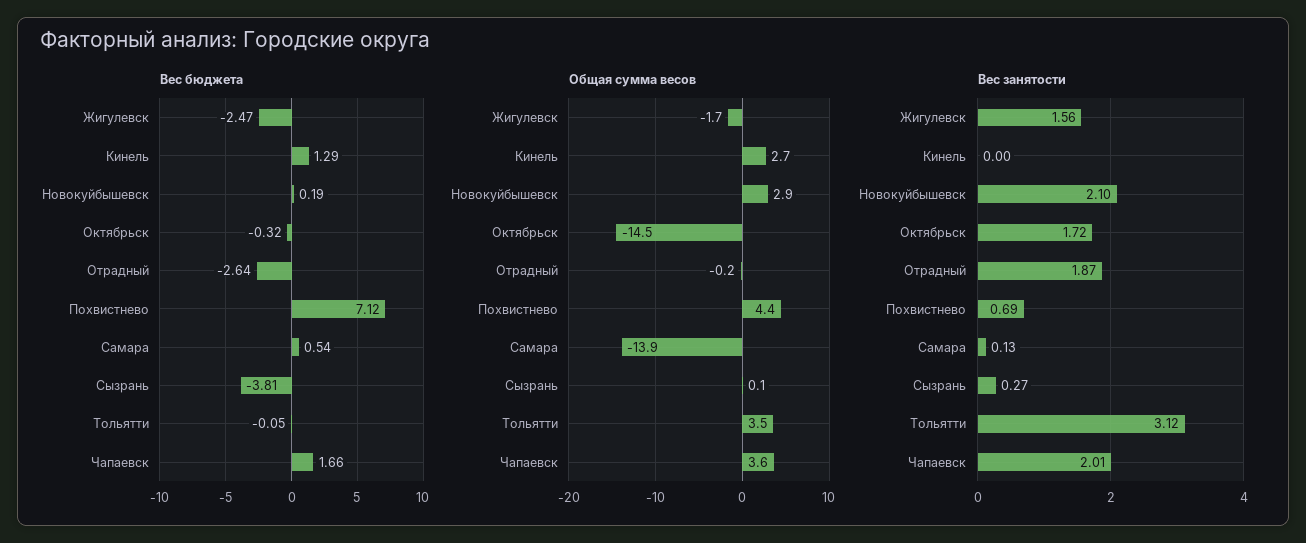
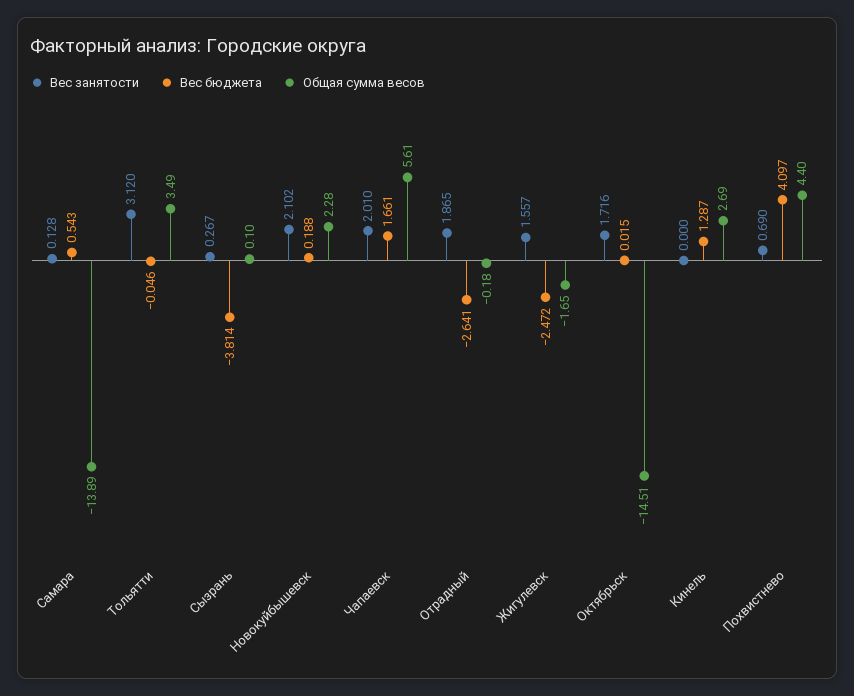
  {
    "Вес бюджета": {
      "Жигулевск": -2.472,
      "Кинель": 1.287,
      "Новокуйбышевск": 0.188,
-     "Октябрьск": -0.32,
+     "Октябрьск": 0.015,
      "Отрадный": -2.641,
-     "Похвистнево": 7.12,
+     "Похвистнево": 4.097,
      "Самара": 0.543,
      "Сызрань": -3.814,
      "Тольятти": -0.046,
      "Чапаевск": 1.661
    },
    "Общая сумма весов": {
      "Жигулевск": -1.65,
      "Кинель": 2.69,
-     "Новокуйбышевск": 2.9,
+     "Новокуйбышевск": 2.28,
      "Октябрьск": -14.51,
      "Отрадный": -0.18,
      "Похвистнево": 4.4,
      "Самара": -13.89,
      "Сызрань": 0.1,
      "Тольятти": 3.49,
-     "Чапаевск": 3.6
+     "Чапаевск": 5.61
    },
    "Вес занятости": {
      "Жигулевск": 1.557,
      "Кинель": 0,
      "Новокуйбышевск": 2.102,
      "Октябрьск": 1.716,
      "Отрадный": 1.865,
      "Похвистнево": 0.69,
      "Самара": 0.128,
      "Сызрань": 0.267,
      "Тольятти": 3.12,
      "Чапаевск": 2.01
    }
  }

